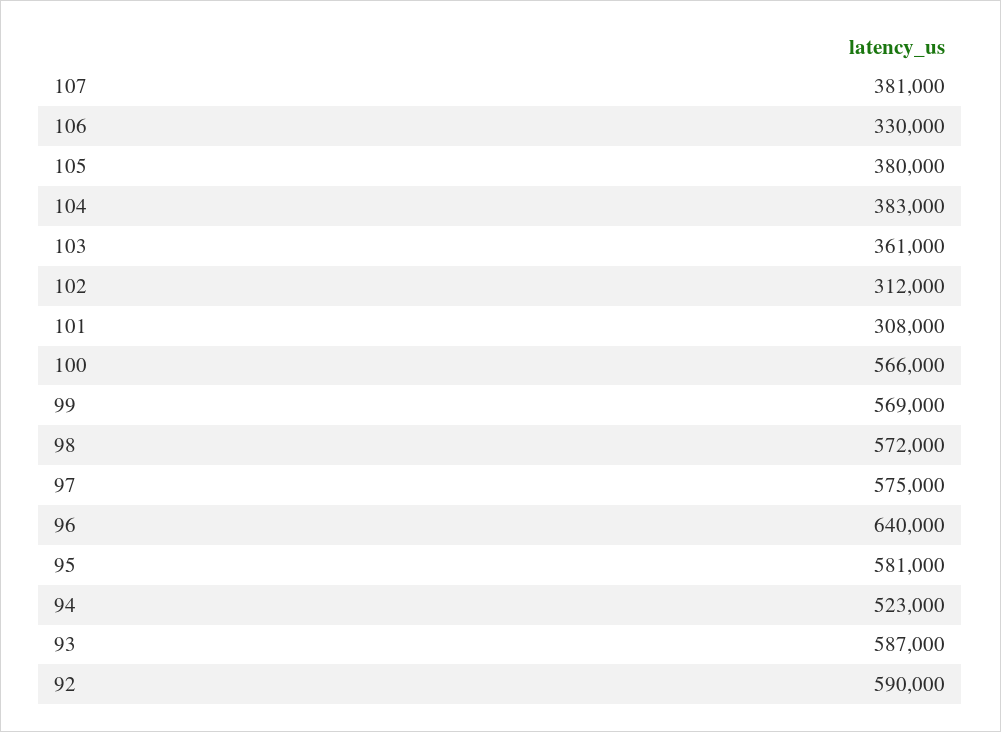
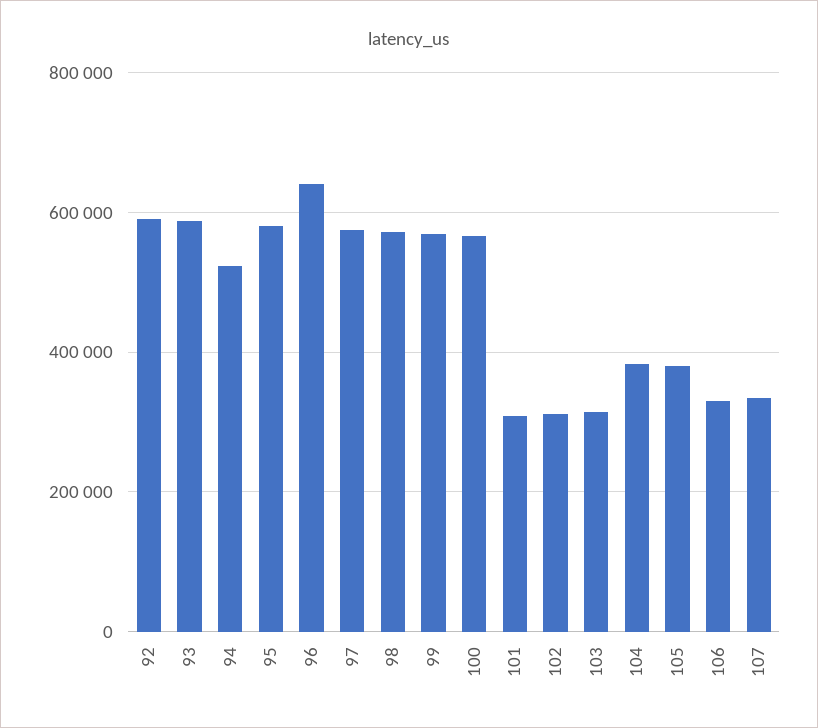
  {
-   "107": 381000,
+   "107": 340000,
    "106": 330000,
    "105": 380000,
    "104": 383000,
-   "103": 361000,
+   "103": 320000,
    "102": 312000,
    "101": 308000,
    "100": 566000,
    "99": 569000,
    "98": 572000,
    "97": 575000,
    "96": 640000,
    "95": 581000,
    "94": 523000,
    "93": 587000,
    "92": 590000
  }

